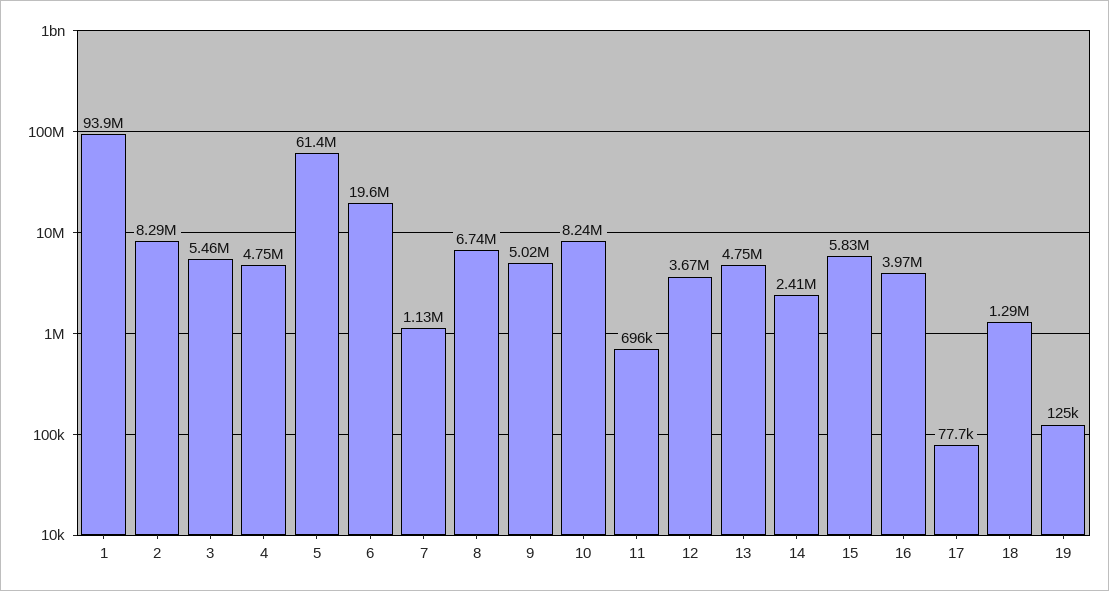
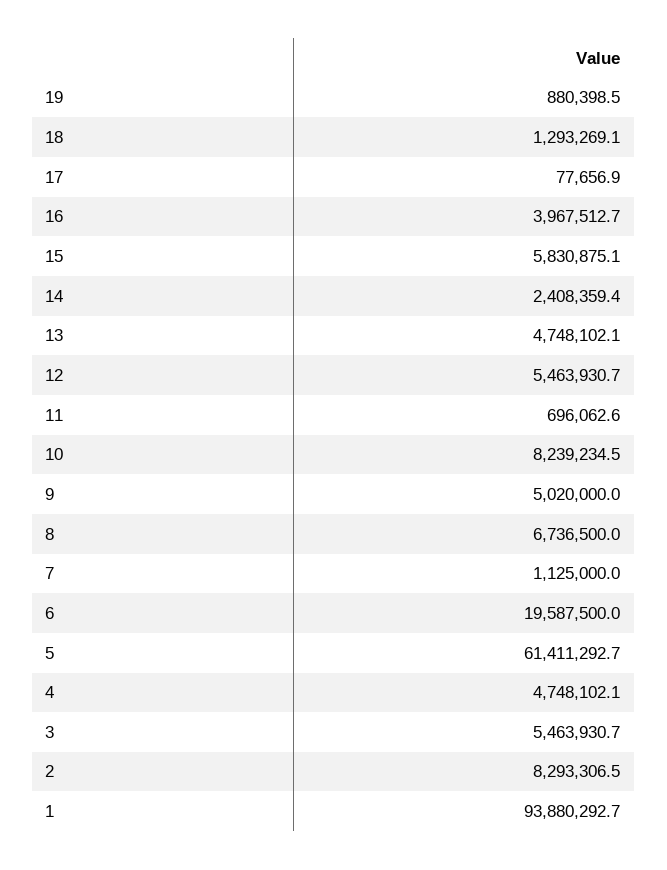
  {
    "1": 93880292.7,
    "2": 8293306.5,
    "3": 5463930.7,
    "4": 4748102.1,
    "5": 61411292.7,
    "6": 19587500,
    "7": 1125000,
    "8": 6736500,
    "9": 5020000,
    "10": 8239234.5,
    "11": 696062.6,
-   "12": 3670000,
+   "12": 5463930.7,
    "13": 4748102.1,
    "14": 2408359.4,
    "15": 5830875.1,
    "16": 3967512.7,
    "17": 77656.9,
    "18": 1293269.1,
-   "19": 125000
+   "19": 880398.5
  }

